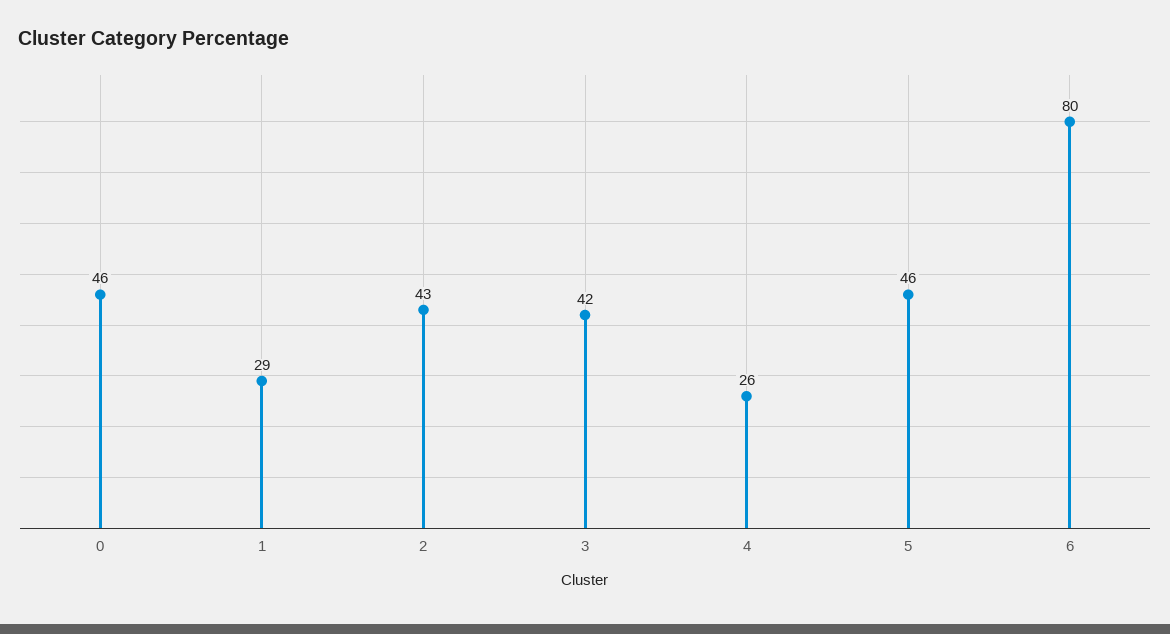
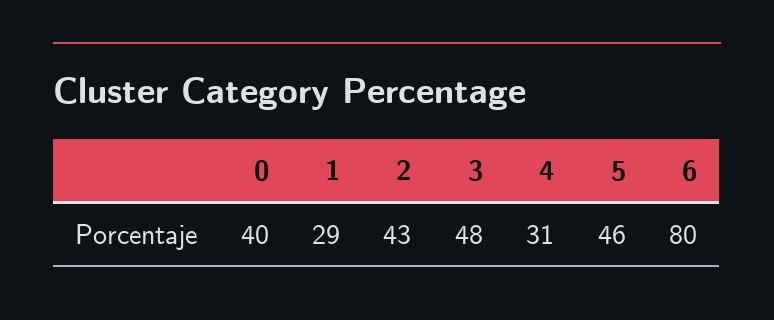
  {
-   "0": 46,
+   "0": 40,
    "1": 29,
    "2": 43,
-   "3": 42,
+   "3": 48,
-   "4": 26,
+   "4": 31,
    "5": 46,
    "6": 80
  }

